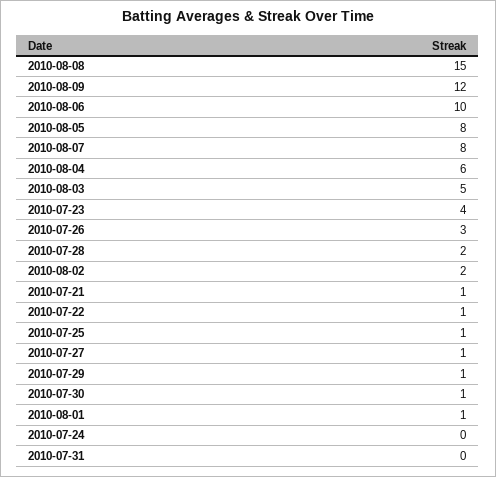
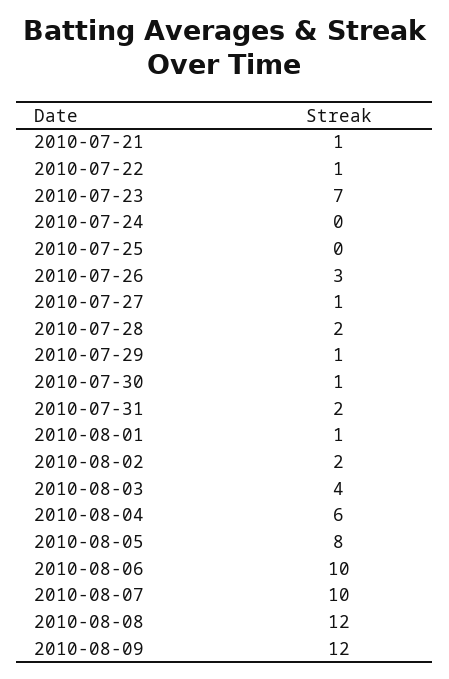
  {
-   "2010-08-08": 15,
+   "2010-08-08": 12,
    "2010-08-09": 12,
    "2010-08-06": 10,
    "2010-08-05": 8,
-   "2010-08-07": 8,
+   "2010-08-07": 10,
    "2010-08-04": 6,
-   "2010-08-03": 5,
+   "2010-08-03": 4,
-   "2010-07-23": 4,
+   "2010-07-23": 7,
    "2010-07-26": 3,
    "2010-07-28": 2,
    "2010-08-02": 2,
    "2010-07-21": 1,
    "2010-07-22": 1,
-   "2010-07-25": 1,
+   "2010-07-25": 0,
    "2010-07-27": 1,
    "2010-07-29": 1,
    "2010-07-30": 1,
    "2010-08-01": 1,
    "2010-07-24": 0,
-   "2010-07-31": 0
+   "2010-07-31": 2
  }

